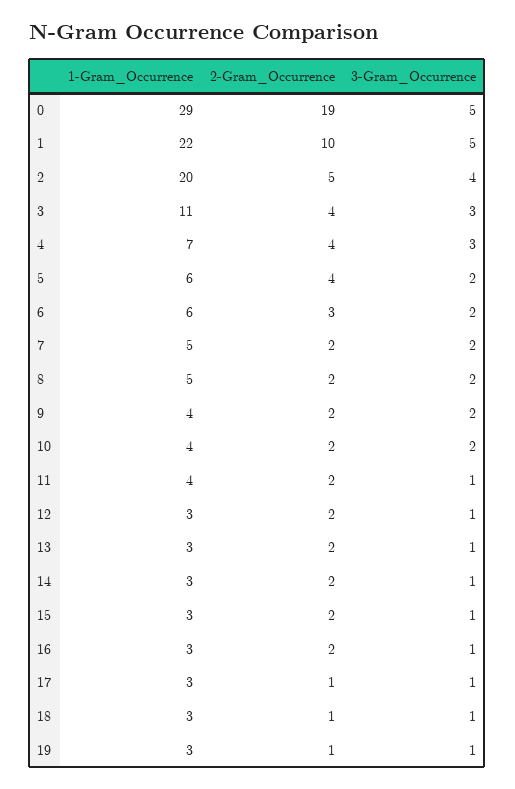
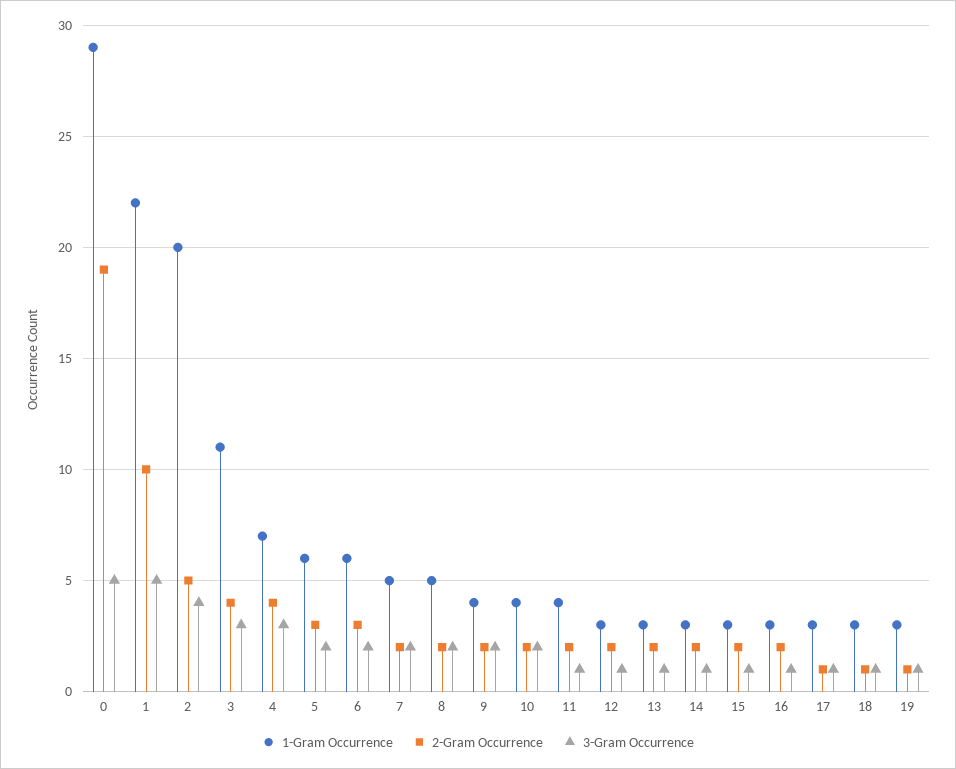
  {
    "1-Gram_Occurrence": {
      "0": 29,
      "1": 22,
      "2": 20,
      "3": 11,
      "4": 7,
      "5": 6,
      "6": 6,
      "7": 5,
      "8": 5,
      "9": 4,
      "10": 4,
      "11": 4,
      "12": 3,
      "13": 3,
      "14": 3,
      "15": 3,
      "16": 3,
      "17": 3,
      "18": 3,
      "19": 3
    },
    "2-Gram_Occurrence": {
      "0": 19,
      "1": 10,
      "2": 5,
      "3": 4,
      "4": 4,
-     "5": 4,
+     "5": 3,
      "6": 3,
      "7": 2,
      "8": 2,
      "9": 2,
      "10": 2,
      "11": 2,
      "12": 2,
      "13": 2,
      "14": 2,
      "15": 2,
      "16": 2,
      "17": 1,
      "18": 1,
      "19": 1
    },
    "3-Gram_Occurrence": {
      "0": 5,
      "1": 5,
      "2": 4,
      "3": 3,
      "4": 3,
      "5": 2,
      "6": 2,
      "7": 2,
      "8": 2,
      "9": 2,
      "10": 2,
      "11": 1,
      "12": 1,
      "13": 1,
      "14": 1,
      "15": 1,
      "16": 1,
      "17": 1,
      "18": 1,
      "19": 1
    }
  }

